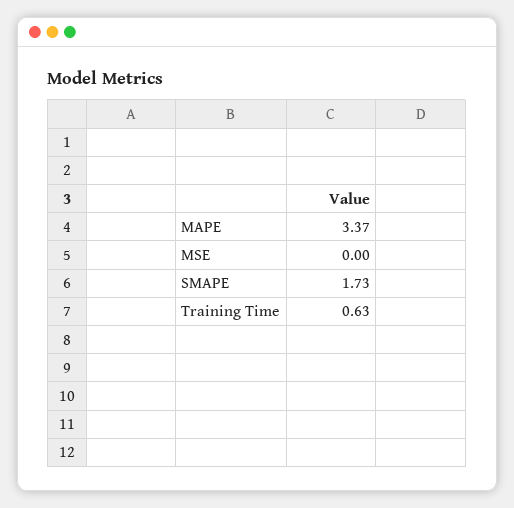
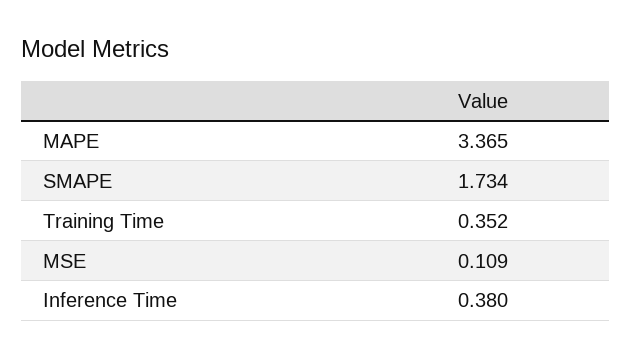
  {
    "MAPE": 3.365,
-   "MSE": 0,
+   "MSE": 0.109,
    "SMAPE": 1.734,
-   "Training Time": 0.63
+   "Training Time": 0.352,
+   "Inference Time": 0.38
  }

